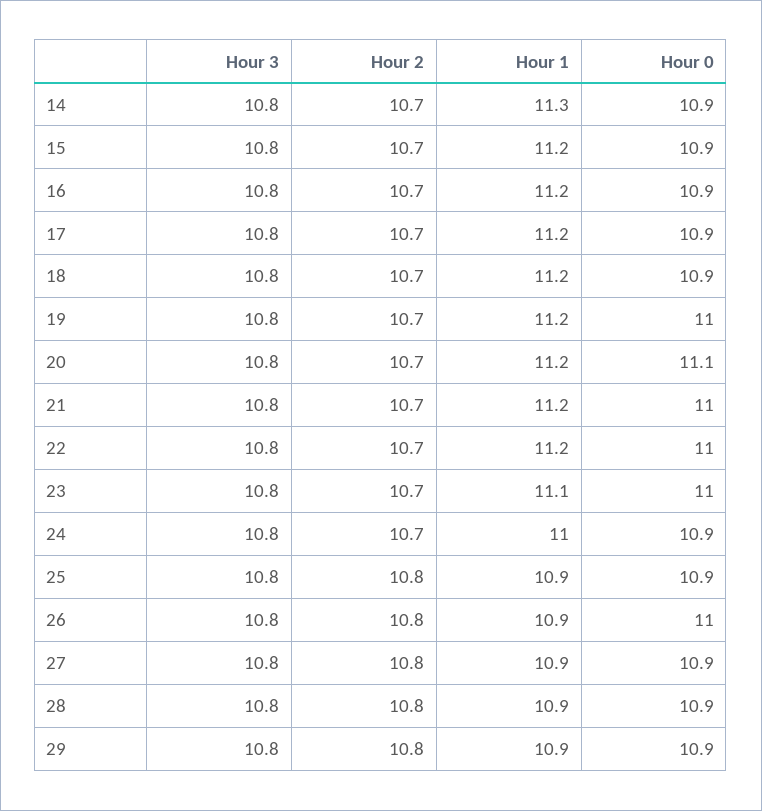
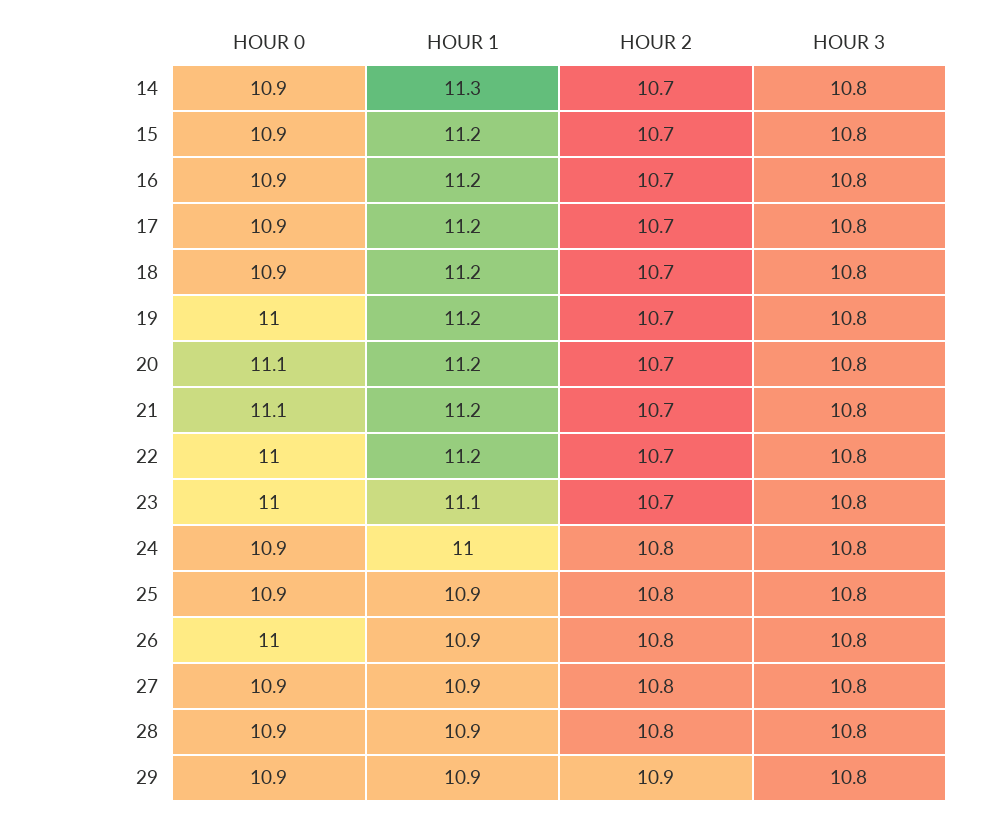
  {
    "Hour 3": {
      "14": 10.8,
      "15": 10.8,
      "16": 10.8,
      "17": 10.8,
      "18": 10.8,
      "19": 10.8,
      "20": 10.8,
      "21": 10.8,
      "22": 10.8,
      "23": 10.8,
      "24": 10.8,
      "25": 10.8,
      "26": 10.8,
      "27": 10.8,
      "28": 10.8,
      "29": 10.8
    },
    "Hour 2": {
      "14": 10.7,
      "15": 10.7,
      "16": 10.7,
      "17": 10.7,
      "18": 10.7,
      "19": 10.7,
      "20": 10.7,
      "21": 10.7,
      "22": 10.7,
      "23": 10.7,
-     "24": 10.7,
+     "24": 10.8,
      "25": 10.8,
      "26": 10.8,
      "27": 10.8,
      "28": 10.8,
-     "29": 10.8
+     "29": 10.9
    },
    "Hour 1": {
      "14": 11.3,
      "15": 11.2,
      "16": 11.2,
      "17": 11.2,
      "18": 11.2,
      "19": 11.2,
      "20": 11.2,
      "21": 11.2,
      "22": 11.2,
      "23": 11.1,
      "24": 11,
      "25": 10.9,
      "26": 10.9,
      "27": 10.9,
      "28": 10.9,
      "29": 10.9
    },
    "Hour 0": {
      "14": 10.9,
      "15": 10.9,
      "16": 10.9,
      "17": 10.9,
      "18": 10.9,
      "19": 11,
      "20": 11.1,
-     "21": 11,
+     "21": 11.1,
      "22": 11,
      "23": 11,
      "24": 10.9,
      "25": 10.9,
      "26": 11,
      "27": 10.9,
      "28": 10.9,
      "29": 10.9
    }
  }

